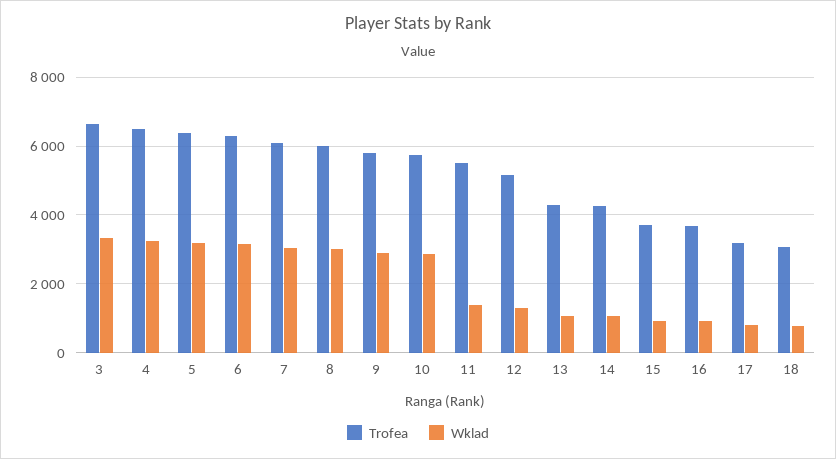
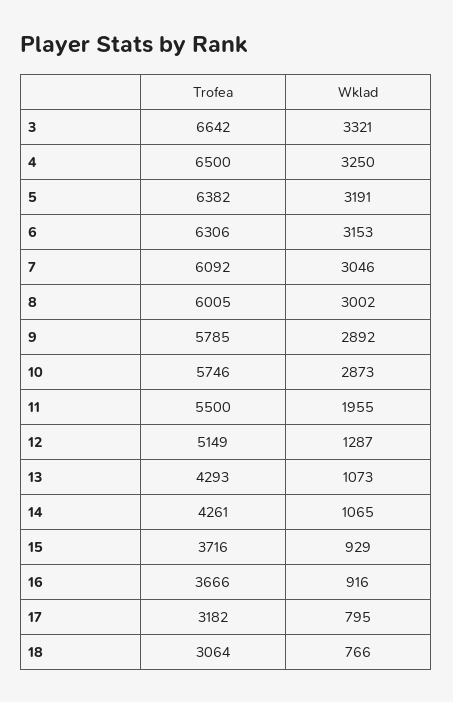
  {
    "Trofea": {
      "3": 6642,
      "4": 6500,
      "5": 6382,
      "6": 6306,
      "7": 6092,
      "8": 6005,
      "9": 5785,
      "10": 5746,
      "11": 5500,
      "12": 5149,
      "13": 4293,
      "14": 4261,
      "15": 3716,
      "16": 3666,
      "17": 3182,
      "18": 3064
    },
    "Wklad": {
      "3": 3321,
      "4": 3250,
      "5": 3191,
      "6": 3153,
      "7": 3046,
      "8": 3002,
      "9": 2892,
      "10": 2873,
-     "11": 1400,
+     "11": 1955,
      "12": 1287,
      "13": 1073,
      "14": 1065,
      "15": 929,
      "16": 916,
      "17": 795,
      "18": 766
    }
  }

